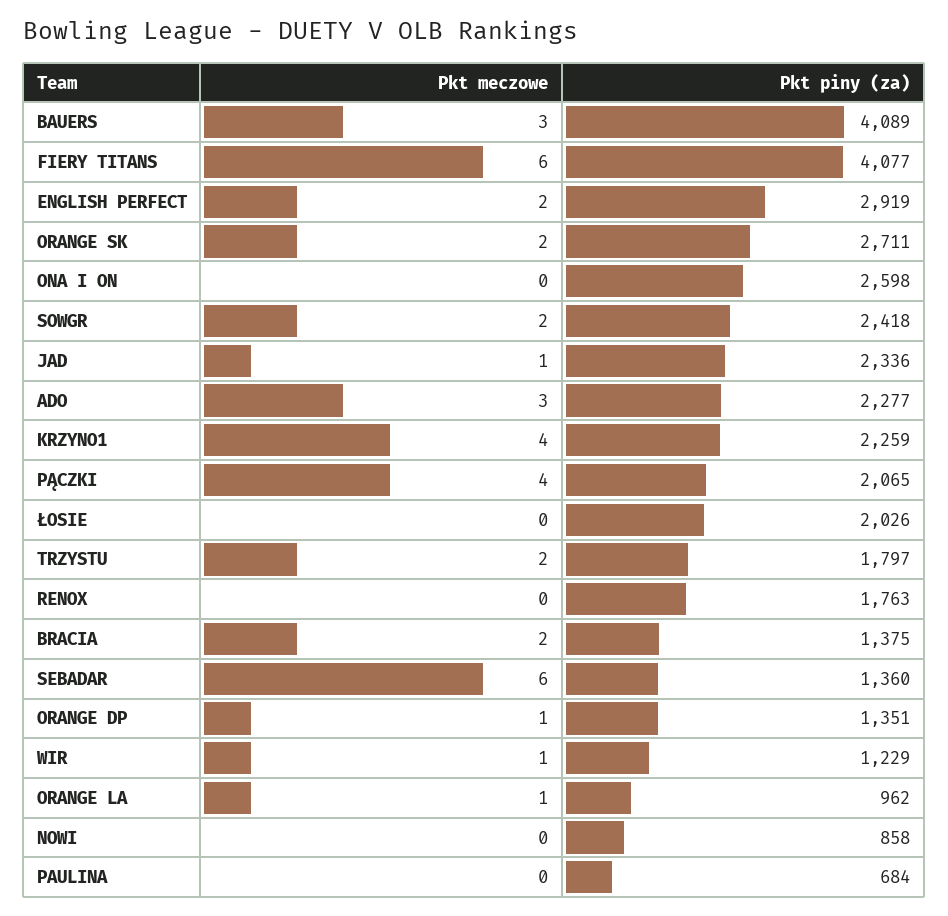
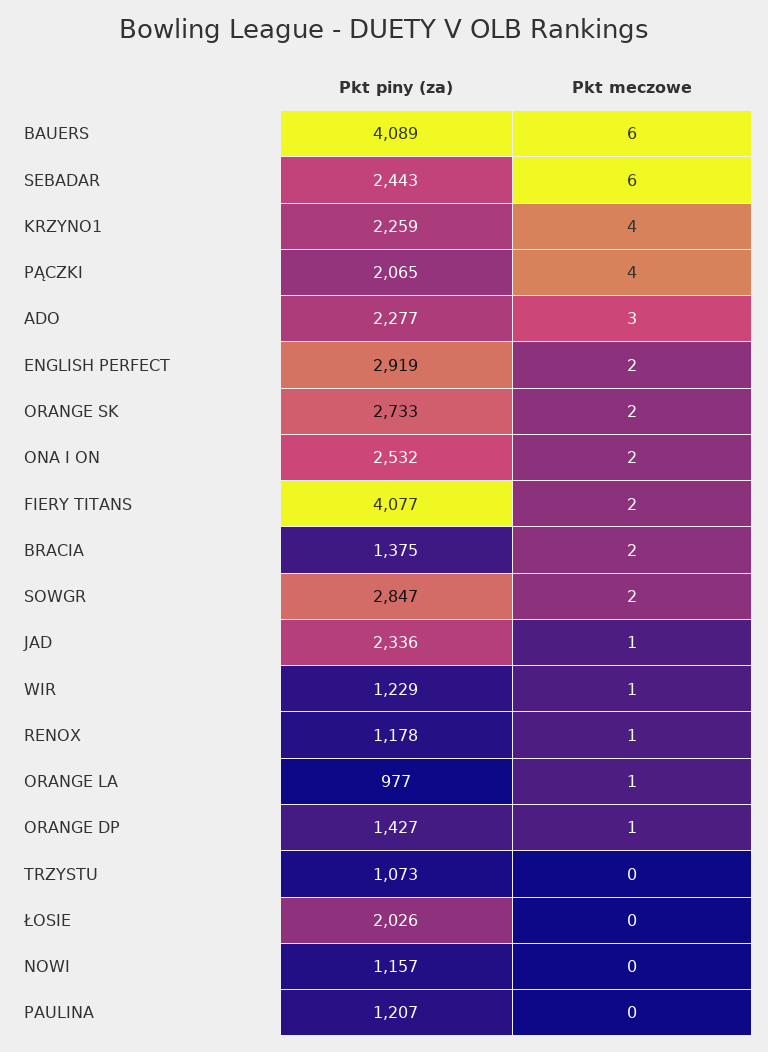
  {
    "Pkt meczowe": {
-     "BAUERS": 3,
+     "BAUERS": 6,
-     "FIERY TITANS": 6,
+     "FIERY TITANS": 2,
      "ENGLISH PERFECT": 2,
      "ORANGE SK": 2,
-     "ONA I ON": 0,
+     "ONA I ON": 2,
      "SOWGR": 2,
      "JAD": 1,
      "ADO": 3,
      "KRZYNO1": 4,
      "PĄCZKI": 4,
      "ŁOSIE": 0,
-     "TRZYSTU": 2,
+     "TRZYSTU": 0,
-     "RENOX": 0,
+     "RENOX": 1,
      "BRACIA": 2,
      "SEBADAR": 6,
      "ORANGE DP": 1,
      "WIR": 1,
      "ORANGE LA": 1,
      "NOWI": 0,
      "PAULINA": 0
    },
    "Pkt piny (za)": {
      "BAUERS": 4089,
      "FIERY TITANS": 4077,
      "ENGLISH PERFECT": 2919,
-     "ORANGE SK": 2711,
+     "ORANGE SK": 2733,
-     "ONA I ON": 2598,
+     "ONA I ON": 2532,
-     "SOWGR": 2418,
+     "SOWGR": 2847,
      "JAD": 2336,
      "ADO": 2277,
      "KRZYNO1": 2259,
      "PĄCZKI": 2065,
      "ŁOSIE": 2026,
-     "TRZYSTU": 1797,
+     "TRZYSTU": 1073,
-     "RENOX": 1763,
+     "RENOX": 1178,
      "BRACIA": 1375,
-     "SEBADAR": 1360,
+     "SEBADAR": 2443,
-     "ORANGE DP": 1351,
+     "ORANGE DP": 1427,
      "WIR": 1229,
-     "ORANGE LA": 962,
+     "ORANGE LA": 977,
-     "NOWI": 858,
+     "NOWI": 1157,
-     "PAULINA": 684
+     "PAULINA": 1207
    }
  }

